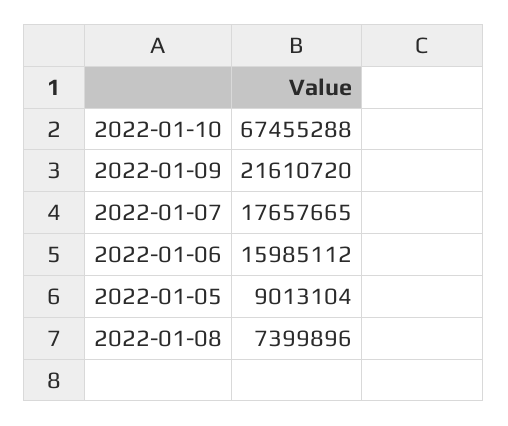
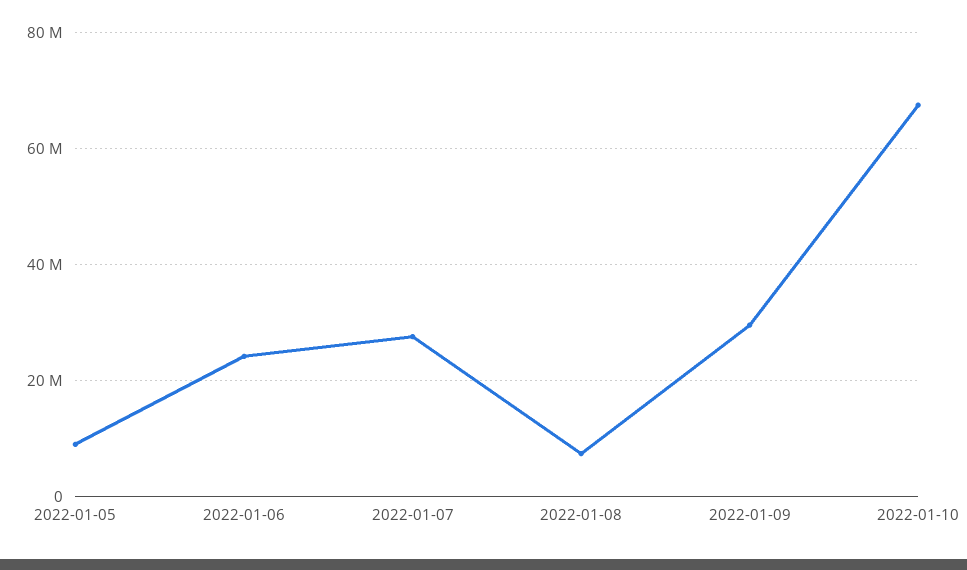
  {
    "2022-01-10": 67455288,
-   "2022-01-09": 21610720,
+   "2022-01-09": 30000000,
-   "2022-01-07": 17657665,
+   "2022-01-07": 28000000,
-   "2022-01-06": 15985112,
+   "2022-01-06": 24000000,
    "2022-01-05": 9013104,
    "2022-01-08": 7399896
  }

